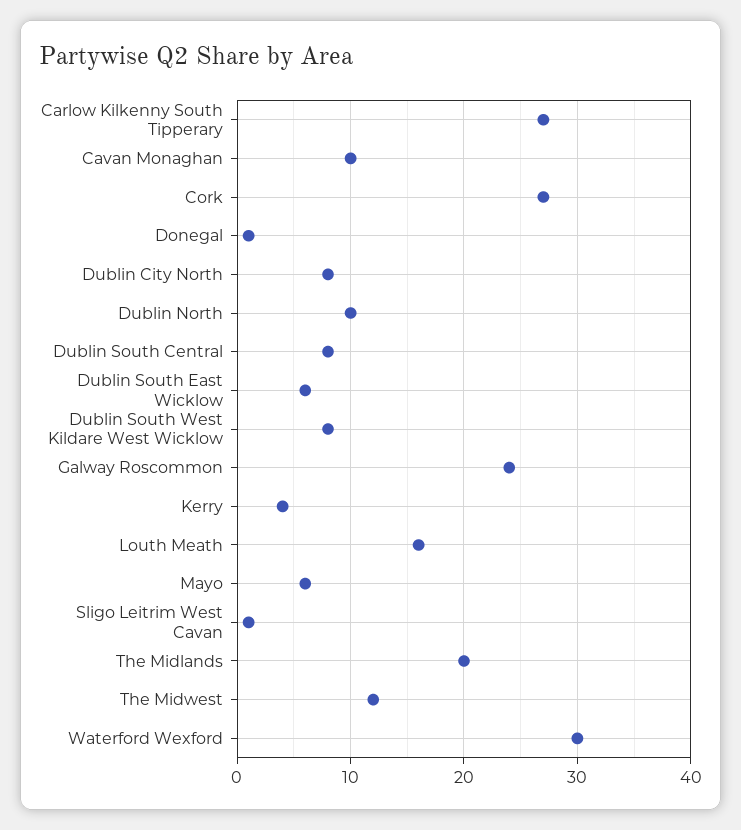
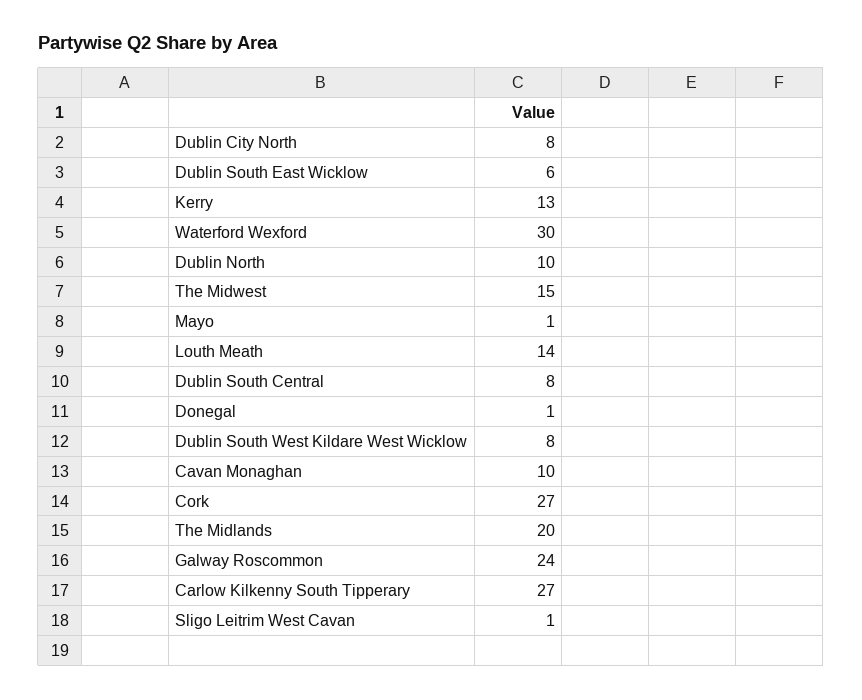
  {
    "Carlow Kilkenny South Tipperary": 27,
    "Cavan Monaghan": 10,
    "Cork": 27,
    "Donegal": 1,
    "Dublin City North": 8,
    "Dublin North": 10,
    "Dublin South Central": 8,
    "Dublin South East Wicklow": 6,
    "Dublin South West Kildare West Wicklow": 8,
    "Galway Roscommon": 24,
-   "Kerry": 4,
+   "Kerry": 13,
-   "Louth Meath": 16,
+   "Louth Meath": 14,
-   "Mayo": 6,
+   "Mayo": 1,
    "Sligo Leitrim West Cavan": 1,
    "The Midlands": 20,
-   "The Midwest": 12,
+   "The Midwest": 15,
    "Waterford Wexford": 30
  }

